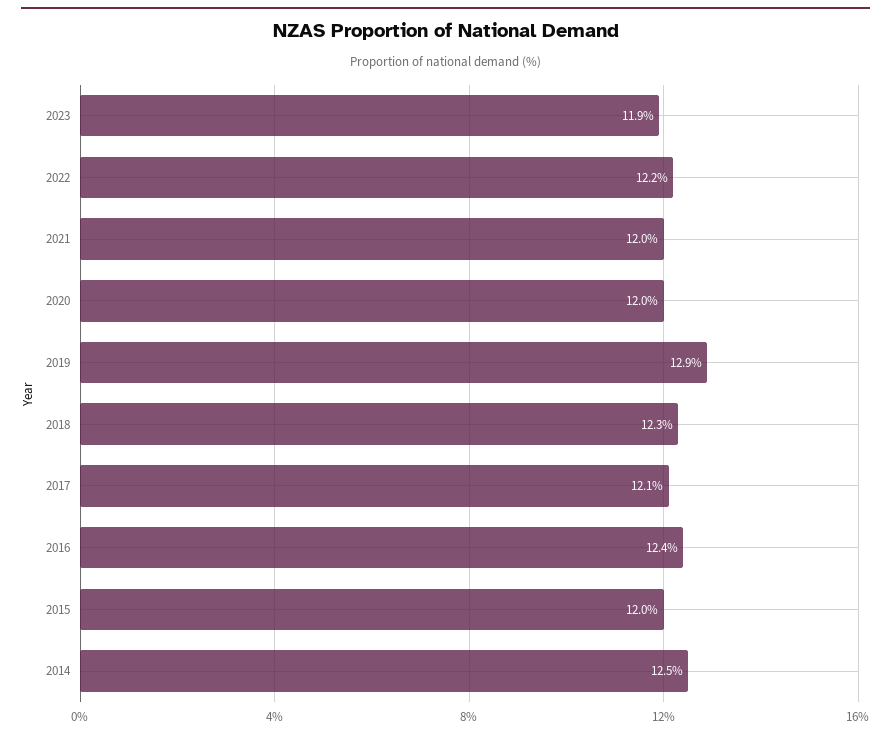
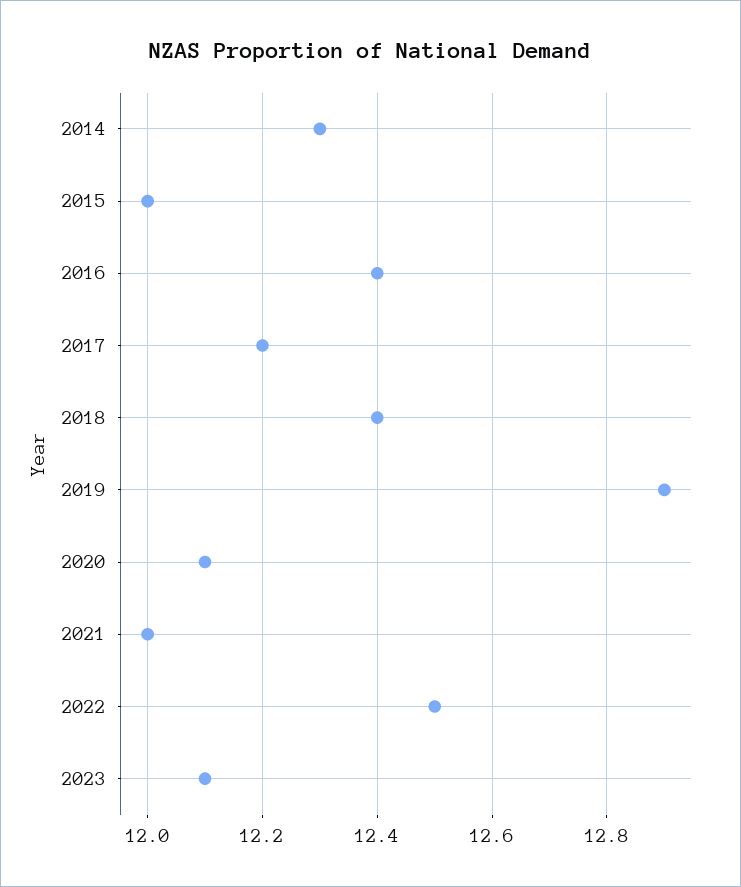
  {
-   "2023": 11.9,
+   "2023": 12.1,
-   "2022": 12.2,
+   "2022": 12.5,
    "2021": 12,
-   "2020": 12,
+   "2020": 12.1,
    "2019": 12.9,
-   "2018": 12.3,
+   "2018": 12.4,
-   "2017": 12.1,
+   "2017": 12.2,
    "2016": 12.4,
    "2015": 12,
-   "2014": 12.5
+   "2014": 12.3
  }

